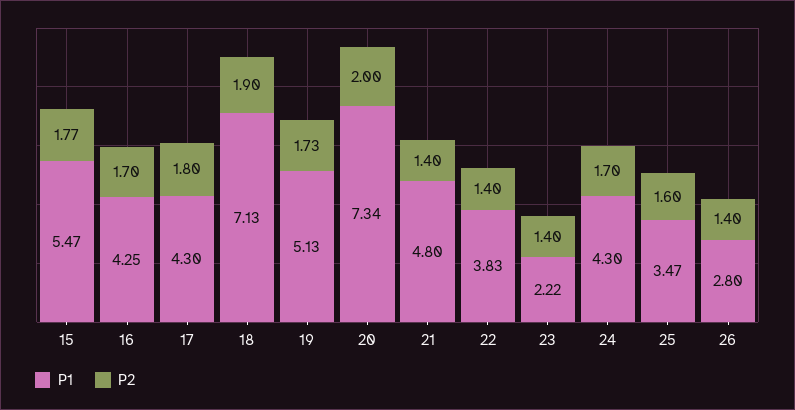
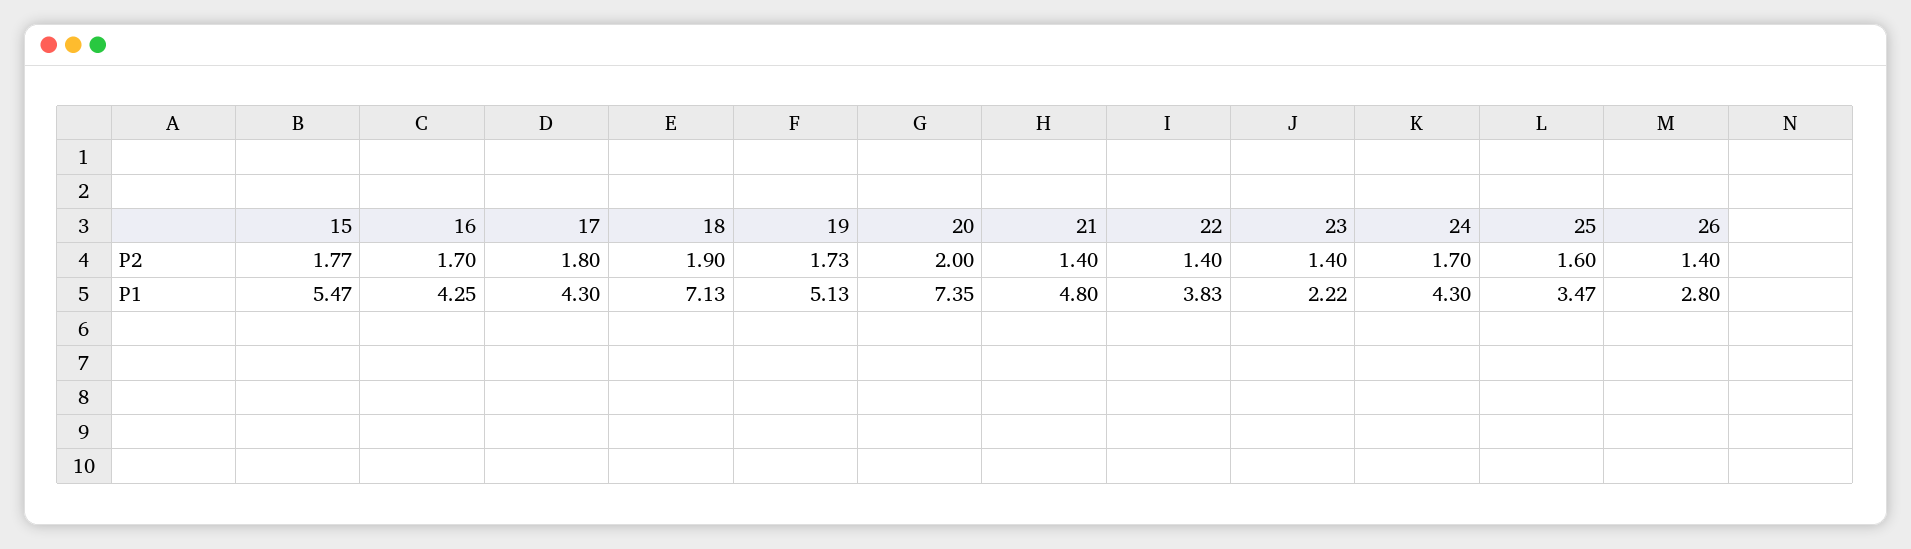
  {
    "P1": {
      "15": 5.47,
      "16": 4.25,
      "17": 4.3,
      "18": 7.13,
      "19": 5.13,
-     "20": 7.34,
+     "20": 7.35,
      "21": 4.8,
      "22": 3.83,
      "23": 2.22,
      "24": 4.3,
      "25": 3.47,
      "26": 2.8
    },
    "P2": {
      "15": 1.77,
      "16": 1.7,
      "17": 1.8,
      "18": 1.9,
      "19": 1.73,
      "20": 2,
      "21": 1.4,
      "22": 1.4,
      "23": 1.4,
      "24": 1.7,
      "25": 1.6,
      "26": 1.4
    }
  }

